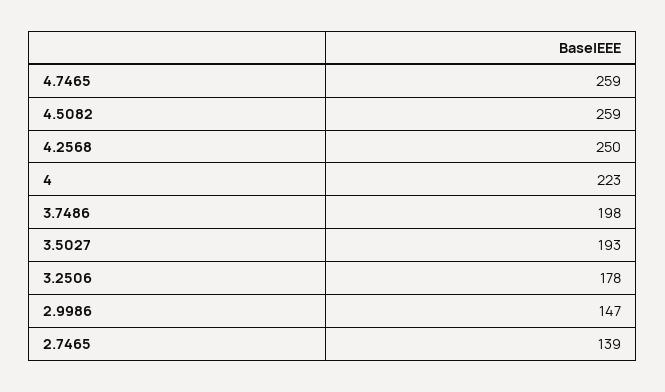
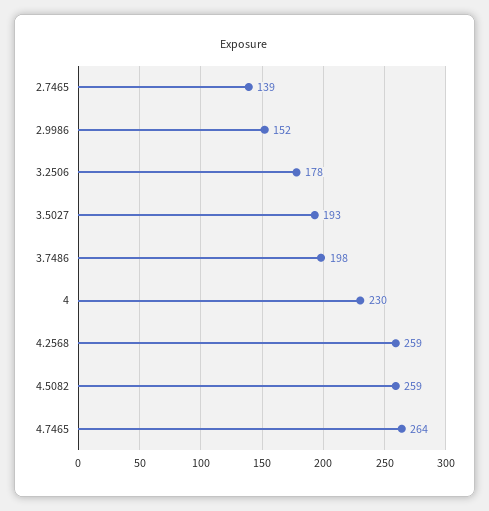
  {
-   "4.7465": 259,
+   "4.7465": 264,
    "4.5082": 259,
-   "4.2568": 250,
+   "4.2568": 259,
-   "4": 223,
+   "4": 230,
    "3.7486": 198,
    "3.5027": 193,
    "3.2506": 178,
-   "2.9986": 147,
+   "2.9986": 152,
    "2.7465": 139
  }

